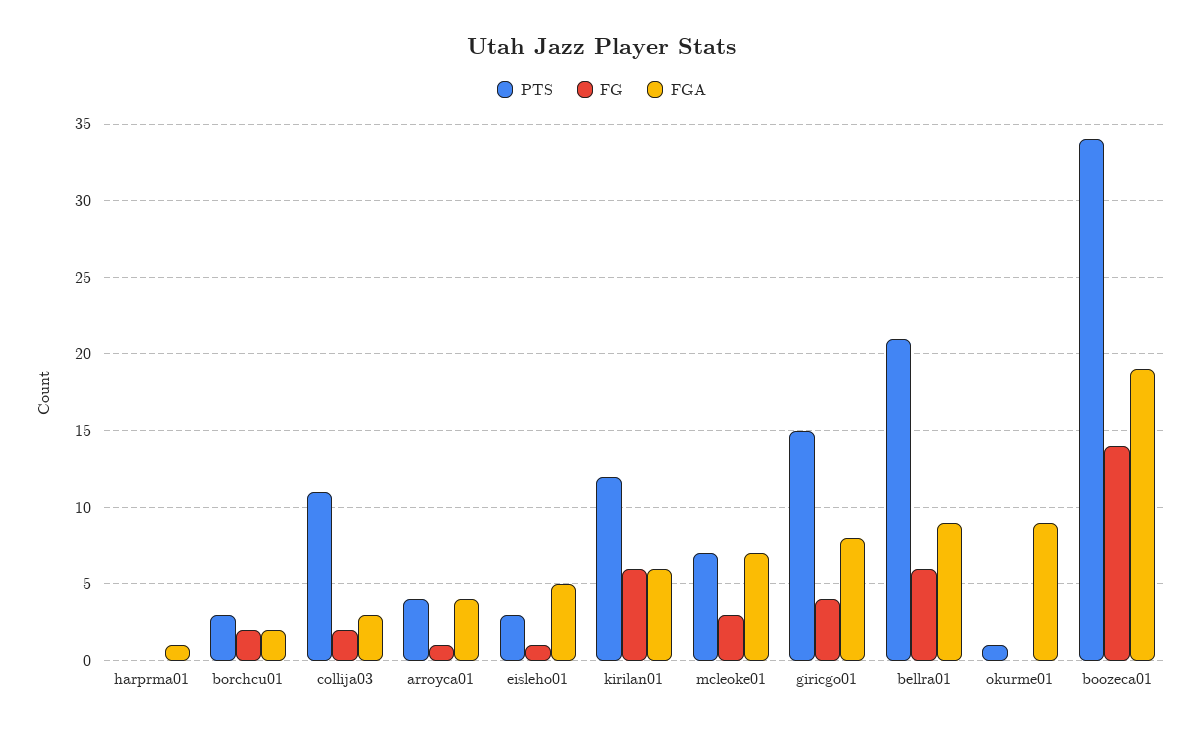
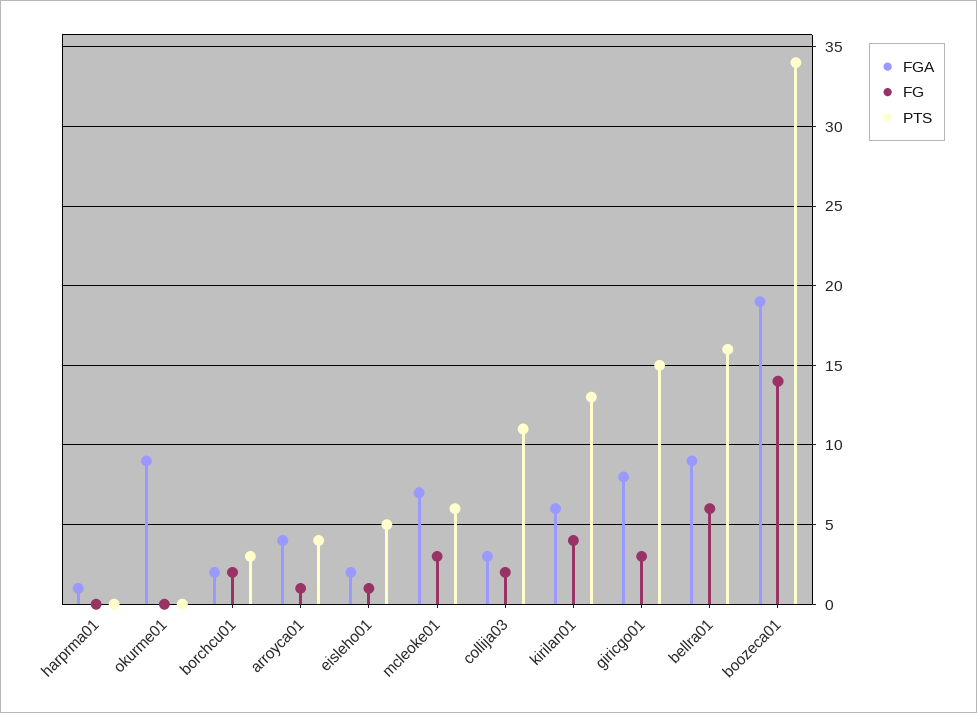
  {
    "PTS": {
      "harprma01": 0,
      "borchcu01": 3,
      "collija03": 11,
      "arroyca01": 4,
-     "eisleho01": 3,
+     "eisleho01": 5,
-     "kirilan01": 12,
+     "kirilan01": 13,
-     "mcleoke01": 7,
+     "mcleoke01": 6,
      "giricgo01": 15,
-     "bellra01": 21,
+     "bellra01": 16,
-     "okurme01": 1,
+     "okurme01": 0,
      "boozeca01": 34
    },
    "FG": {
      "harprma01": 0,
      "borchcu01": 2,
      "collija03": 2,
      "arroyca01": 1,
      "eisleho01": 1,
-     "kirilan01": 6,
+     "kirilan01": 4,
      "mcleoke01": 3,
-     "giricgo01": 4,
+     "giricgo01": 3,
      "bellra01": 6,
      "okurme01": 0,
      "boozeca01": 14
    },
    "FGA": {
      "harprma01": 1,
      "borchcu01": 2,
      "collija03": 3,
      "arroyca01": 4,
-     "eisleho01": 5,
+     "eisleho01": 2,
      "kirilan01": 6,
      "mcleoke01": 7,
      "giricgo01": 8,
      "bellra01": 9,
      "okurme01": 9,
      "boozeca01": 19
    }
  }

